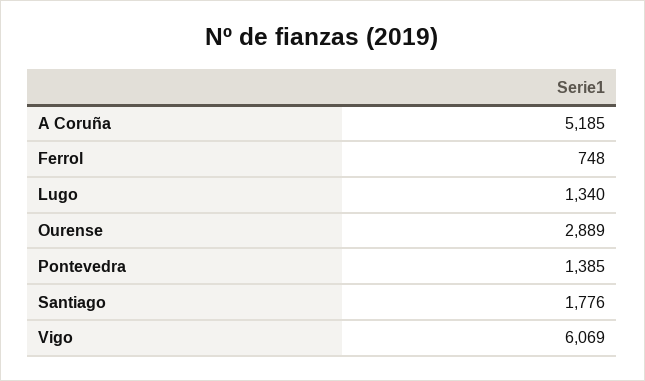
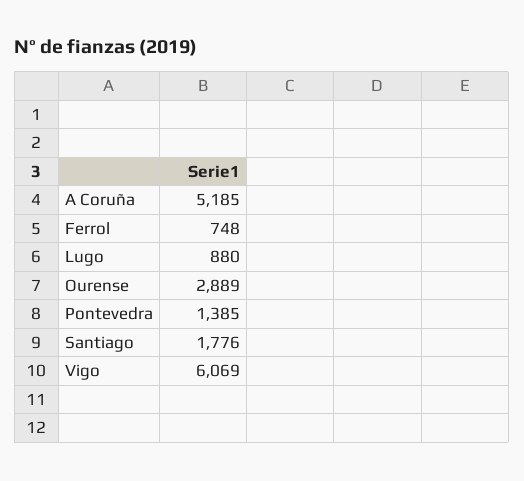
  {
    "A Coruña": 5185,
    "Ferrol": 748,
-   "Lugo": 1340,
+   "Lugo": 880,
    "Ourense": 2889,
    "Pontevedra": 1385,
    "Santiago": 1776,
    "Vigo": 6069
  }

